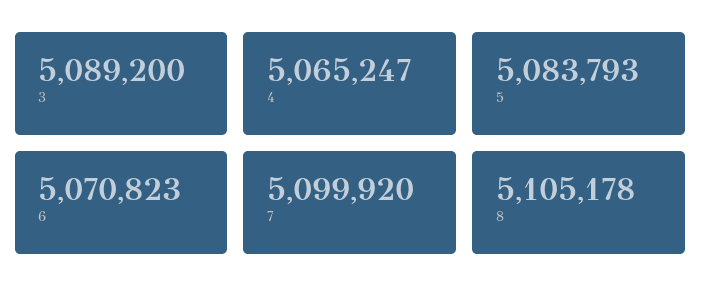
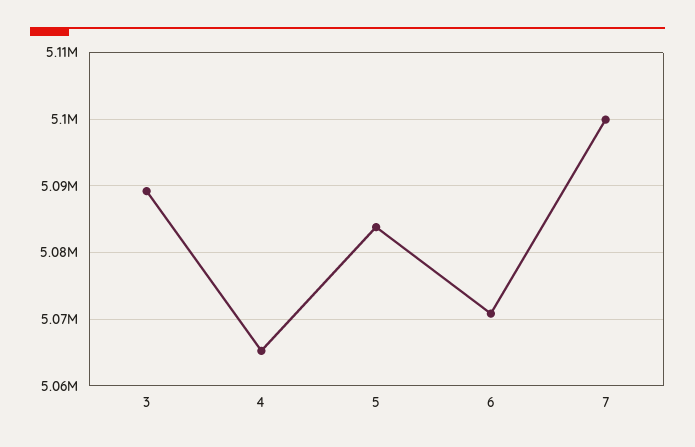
  {
    "3": 5089200,
    "4": 5065247,
    "5": 5083793,
    "6": 5070823,
-   "7": 5099920,
+   "7": 5099920
-   "8": 5105178
  }

